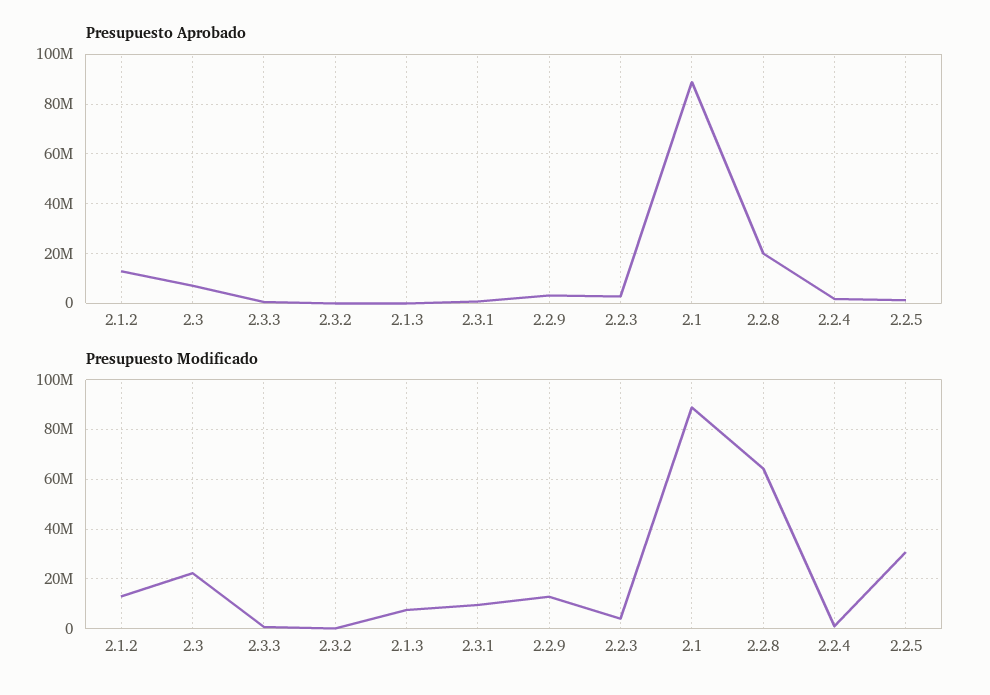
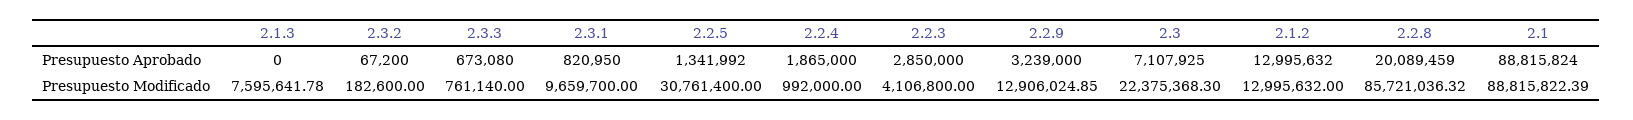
  {
    "Presupuesto Aprobado": {
      "2.1.2": 12995632,
      "2.3": 7107925,
      "2.3.3": 673080,
      "2.3.2": 67200,
      "2.1.3": 0,
      "2.3.1": 820950,
      "2.2.9": 3239000,
      "2.2.3": 2850000,
      "2.1": 88815824,
      "2.2.8": 20089459,
      "2.2.4": 1865000,
      "2.2.5": 1341992
    },
    "Presupuesto Modificado": {
      "2.1.2": 12995632,
      "2.3": 22375368.3,
      "2.3.3": 761140,
      "2.3.2": 182600,
      "2.1.3": 7595641.78,
      "2.3.1": 9659700,
      "2.2.9": 12906024.85,
      "2.2.3": 4106800,
      "2.1": 88815822.39,
-     "2.2.8": 65000000,
+     "2.2.8": 85721036.32,
      "2.2.4": 992000,
      "2.2.5": 30761400
    }
  }

